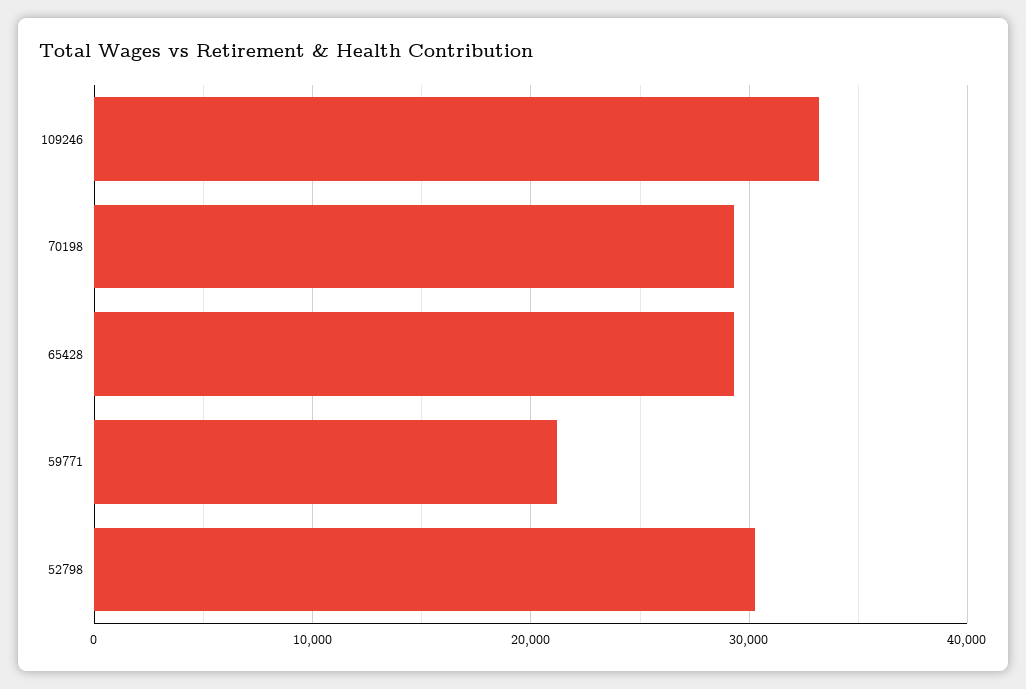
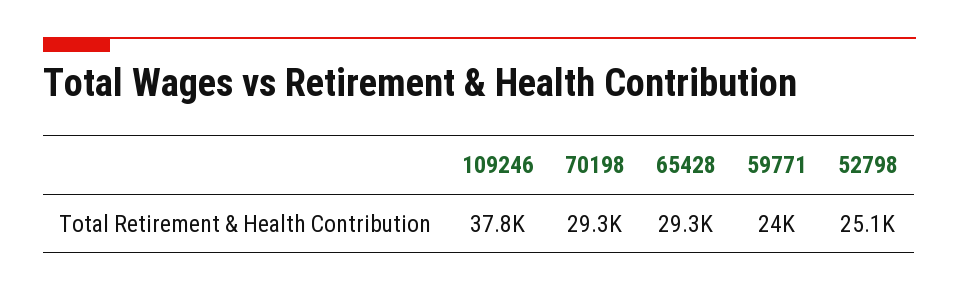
  {
-   "109246": 33000,
+   "109246": 37800,
    "70198": 29300,
    "65428": 29300,
-   "59771": 21000,
+   "59771": 24000,
-   "52798": 30000
+   "52798": 25100
  }

